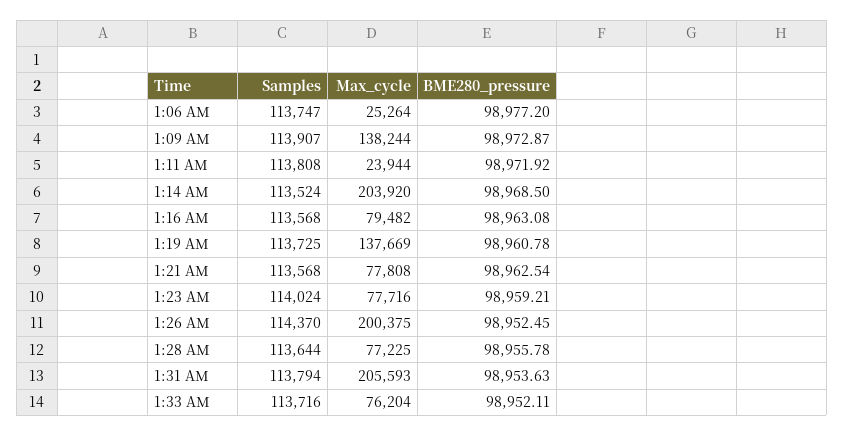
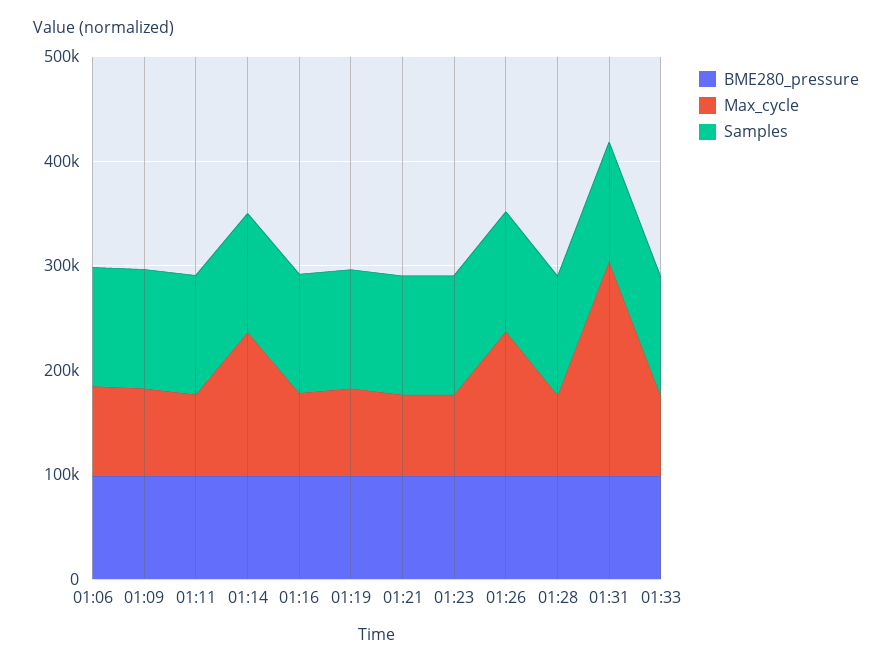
  {
    "Samples": {
      "1:06 AM": 113747,
      "1:09 AM": 113907,
      "1:11 AM": 113808,
      "1:14 AM": 113524,
      "1:16 AM": 113568,
      "1:19 AM": 113725,
      "1:21 AM": 113568,
      "1:23 AM": 114024,
      "1:26 AM": 114370,
      "1:28 AM": 113644,
      "1:31 AM": 113794,
      "1:33 AM": 113716
    },
    "Max_cycle": {
-     "1:06 AM": 25264,
+     "1:06 AM": 80000,
-     "1:09 AM": 138244,
+     "1:09 AM": 80000,
-     "1:11 AM": 23944,
+     "1:11 AM": 80000,
-     "1:14 AM": 203920,
+     "1:14 AM": 140000,
      "1:16 AM": 79482,
-     "1:19 AM": 137669,
+     "1:19 AM": 80000,
      "1:21 AM": 77808,
      "1:23 AM": 77716,
-     "1:26 AM": 200375,
+     "1:26 AM": 140000,
      "1:28 AM": 77225,
      "1:31 AM": 205593,
      "1:33 AM": 76204
    },
    "BME280_pressure": {
      "1:06 AM": 98977.2,
      "1:09 AM": 98972.87,
      "1:11 AM": 98971.92,
      "1:14 AM": 98968.5,
      "1:16 AM": 98963.08,
      "1:19 AM": 98960.78,
      "1:21 AM": 98962.54,
      "1:23 AM": 98959.21,
      "1:26 AM": 98952.45,
      "1:28 AM": 98955.78,
      "1:31 AM": 98953.63,
      "1:33 AM": 98952.11
    }
  }

